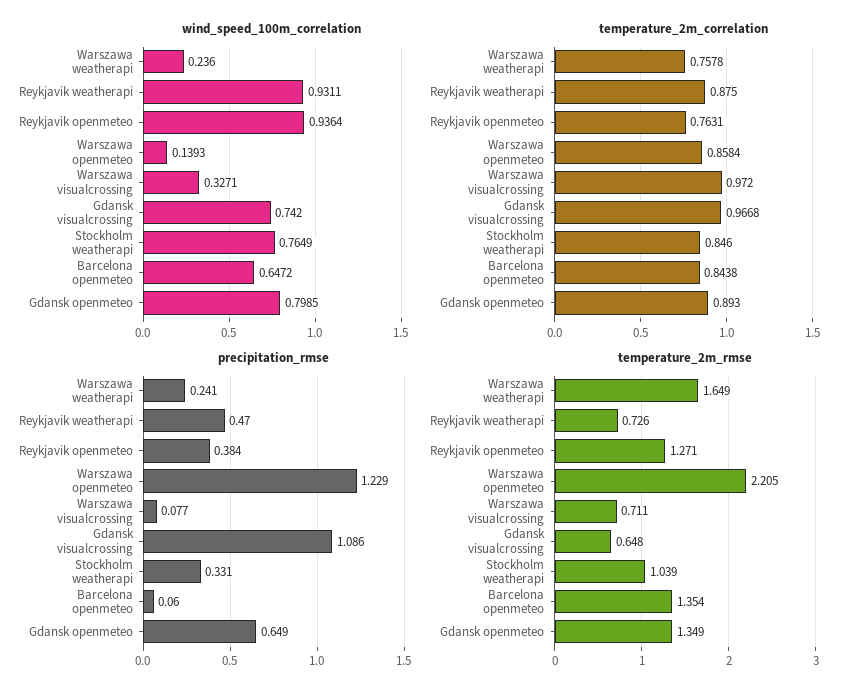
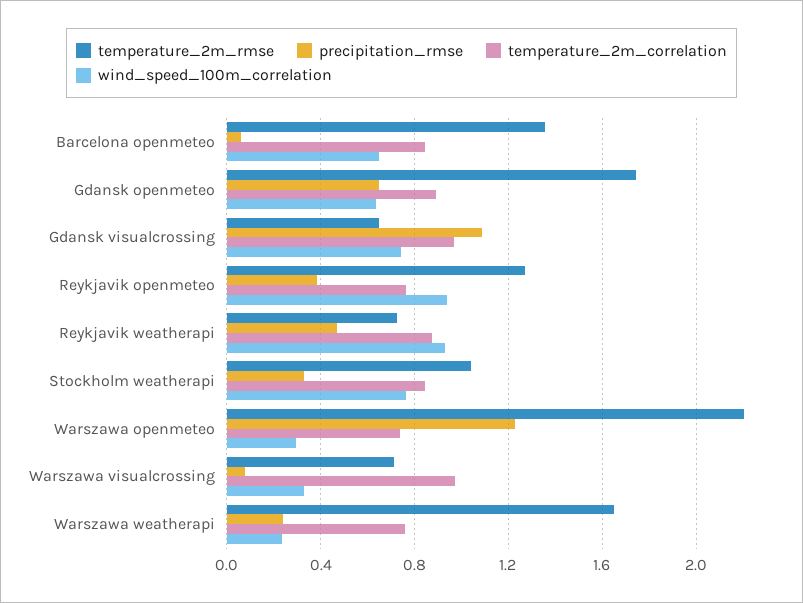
  {
    "wind_speed_100m_correlation": {
      "Warszawa weatherapi": 0.236,
      "Reykjavik weatherapi": 0.9311,
      "Reykjavik openmeteo": 0.9364,
-     "Warszawa openmeteo": 0.1393,
+     "Warszawa openmeteo": 0.3,
      "Warszawa visualcrossing": 0.3271,
      "Gdansk visualcrossing": 0.742,
      "Stockholm weatherapi": 0.7649,
      "Barcelona openmeteo": 0.6472,
-     "Gdansk openmeteo": 0.7985
+     "Gdansk openmeteo": 0.65
    },
    "temperature_2m_correlation": {
      "Warszawa weatherapi": 0.7578,
      "Reykjavik weatherapi": 0.875,
      "Reykjavik openmeteo": 0.7631,
-     "Warszawa openmeteo": 0.8584,
+     "Warszawa openmeteo": 0.75,
      "Warszawa visualcrossing": 0.972,
      "Gdansk visualcrossing": 0.9668,
      "Stockholm weatherapi": 0.846,
      "Barcelona openmeteo": 0.8438,
      "Gdansk openmeteo": 0.893
    },
    "precipitation_rmse": {
      "Warszawa weatherapi": 0.241,
      "Reykjavik weatherapi": 0.47,
      "Reykjavik openmeteo": 0.384,
      "Warszawa openmeteo": 1.229,
      "Warszawa visualcrossing": 0.077,
      "Gdansk visualcrossing": 1.086,
      "Stockholm weatherapi": 0.331,
      "Barcelona openmeteo": 0.06,
      "Gdansk openmeteo": 0.649
    },
    "temperature_2m_rmse": {
      "Warszawa weatherapi": 1.649,
      "Reykjavik weatherapi": 0.726,
      "Reykjavik openmeteo": 1.271,
      "Warszawa openmeteo": 2.205,
      "Warszawa visualcrossing": 0.711,
      "Gdansk visualcrossing": 0.648,
      "Stockholm weatherapi": 1.039,
      "Barcelona openmeteo": 1.354,
-     "Gdansk openmeteo": 1.349
+     "Gdansk openmeteo": 1.75
    }
  }

